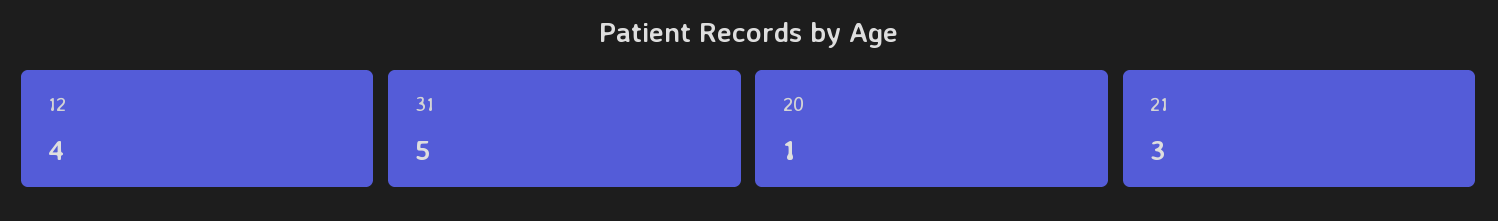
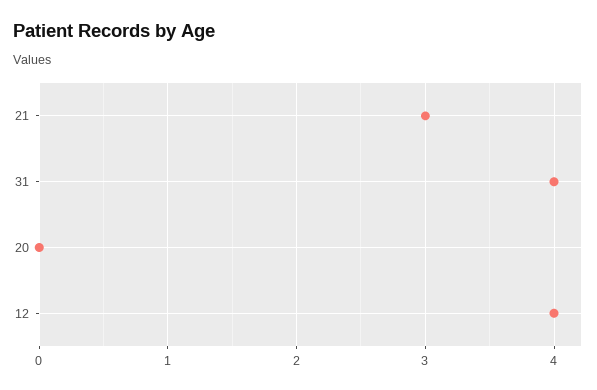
  {
    "12": 4,
-   "31": 5,
+   "31": 4,
-   "20": 1,
+   "20": 0,
    "21": 3
  }

